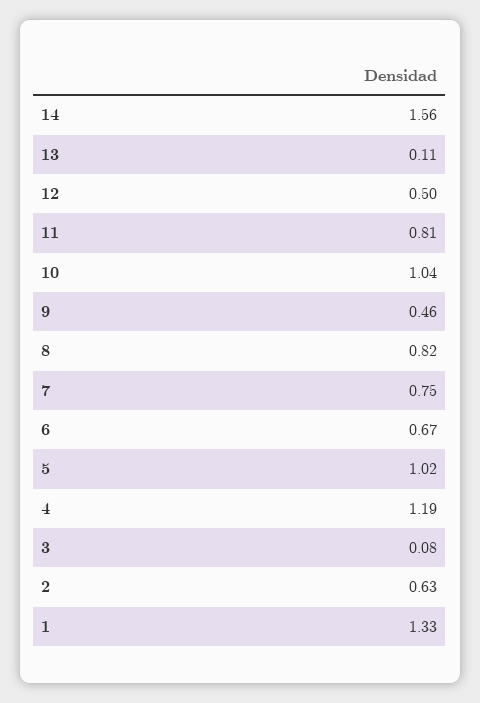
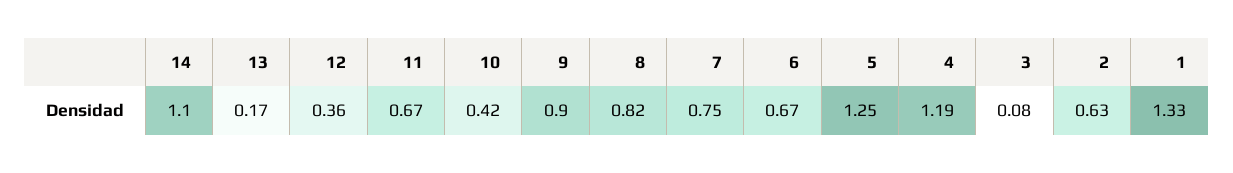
  {
-   "14": 1.56,
+   "14": 1.1,
-   "13": 0.11,
+   "13": 0.17,
-   "12": 0.5,
+   "12": 0.36,
-   "11": 0.81,
+   "11": 0.67,
-   "10": 1.04,
+   "10": 0.42,
-   "9": 0.46,
+   "9": 0.9,
    "8": 0.82,
    "7": 0.75,
    "6": 0.67,
-   "5": 1.02,
+   "5": 1.25,
    "4": 1.19,
    "3": 0.08,
    "2": 0.63,
    "1": 1.33
  }

